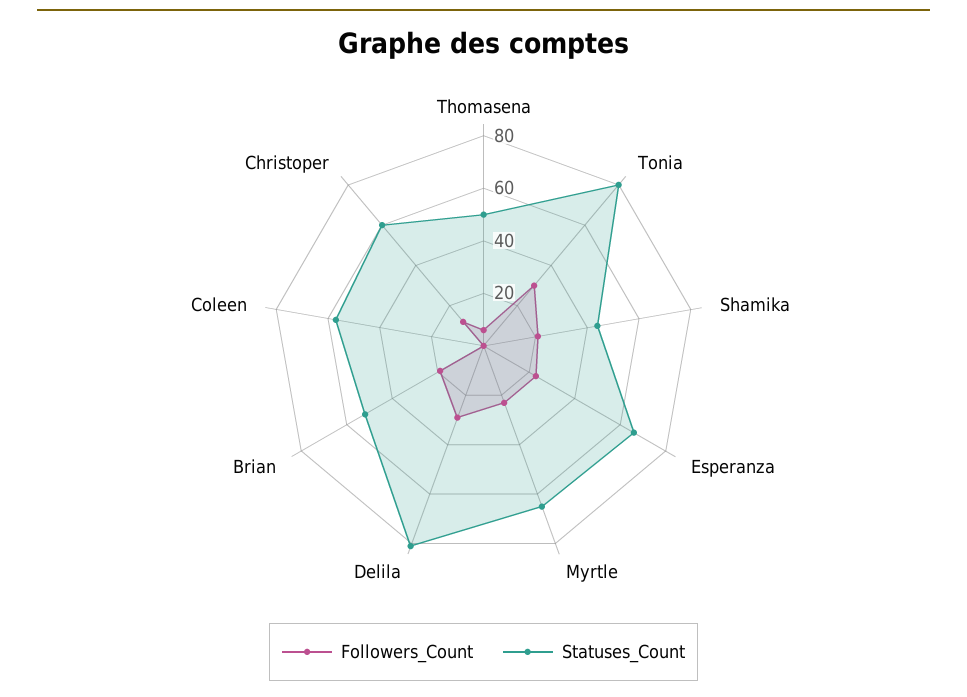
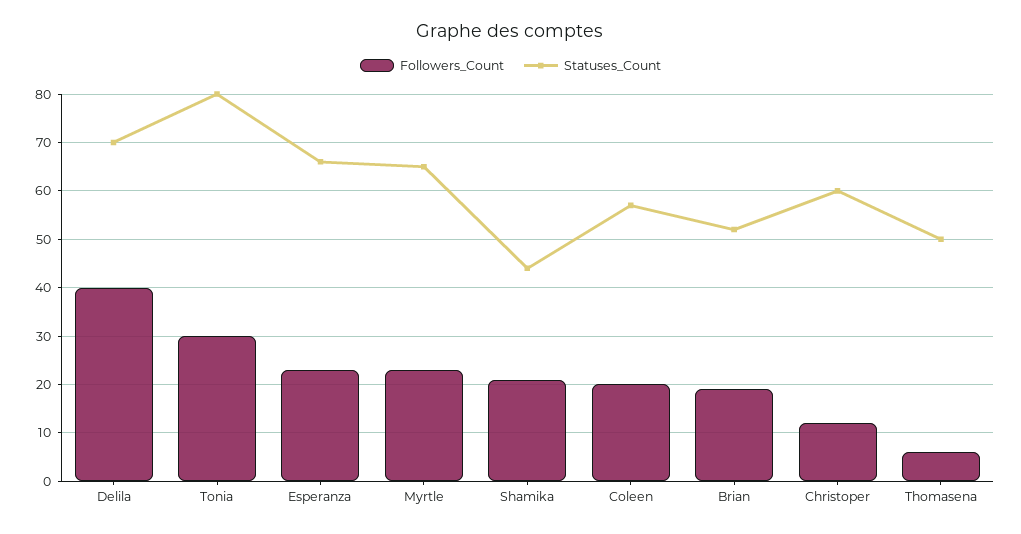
  {
    "Followers_Count": {
      "Thomasena": 5,
      "Tonia": 30,
      "Shamika": 20,
      "Esperanza": 25,
      "Myrtle": 25,
-     "Delila": 30,
+     "Delila": 40,
      "Brian": 20,
-     "Coleen": 0,
+     "Coleen": 20,
      "Christoper": 10
    },
    "Statuses_Count": {
      "Thomasena": 50,
      "Tonia": 80,
      "Shamika": 45,
      "Esperanza": 65,
      "Myrtle": 65,
-     "Delila": 80,
+     "Delila": 70,
      "Brian": 50,
      "Coleen": 55,
      "Christoper": 60
    }
  }

